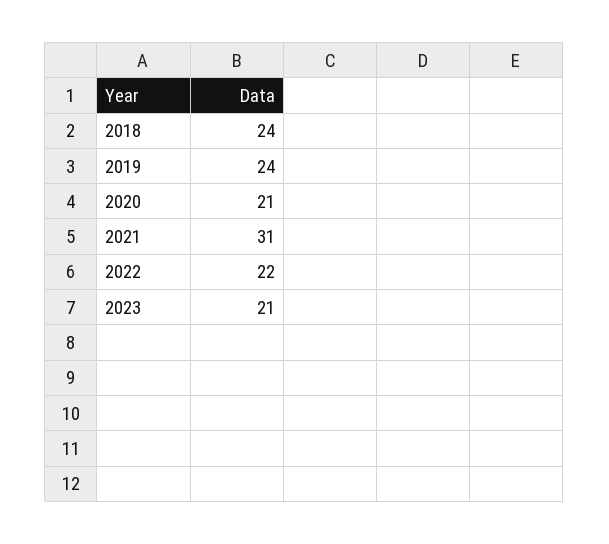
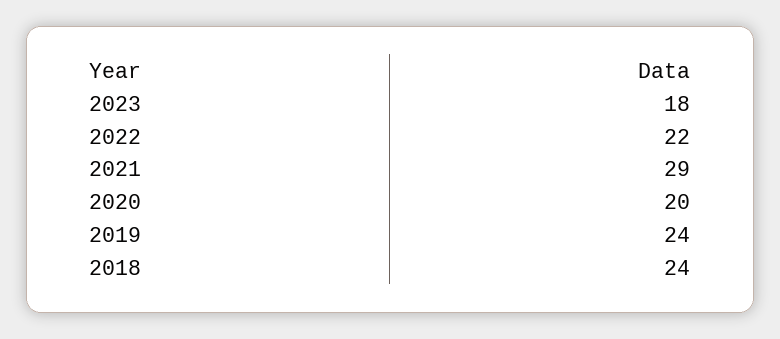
  {
    "2018": 24,
    "2019": 24,
-   "2020": 21,
+   "2020": 20,
-   "2021": 31,
+   "2021": 29,
    "2022": 22,
-   "2023": 21
+   "2023": 18
  }

